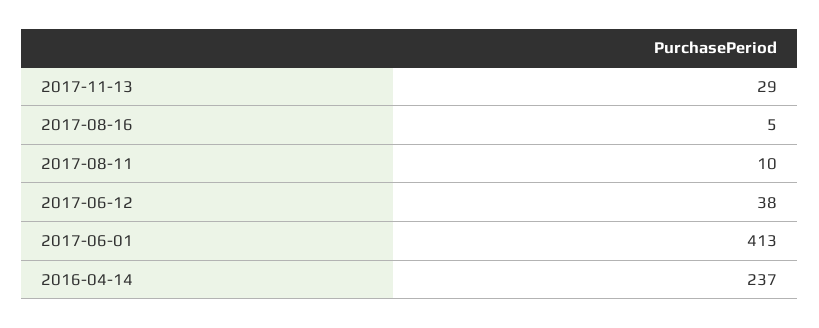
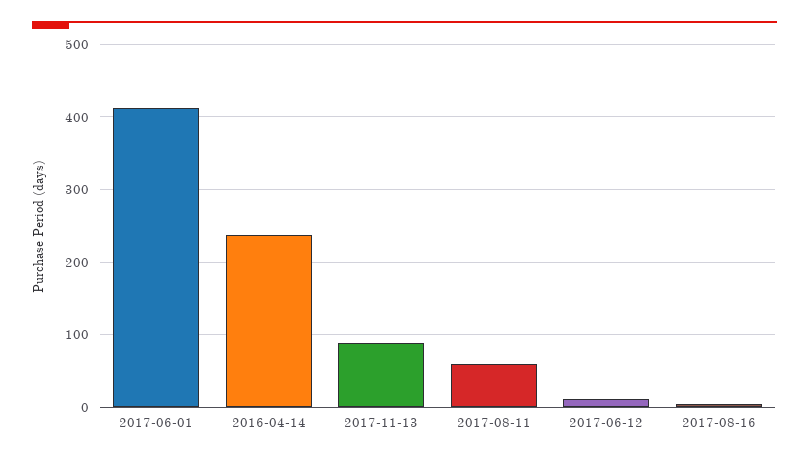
  {
-   "2017-11-13": 29,
+   "2017-11-13": 90,
    "2017-08-16": 5,
-   "2017-08-11": 10,
+   "2017-08-11": 60,
-   "2017-06-12": 38,
+   "2017-06-12": 10,
    "2017-06-01": 413,
    "2016-04-14": 237
  }

